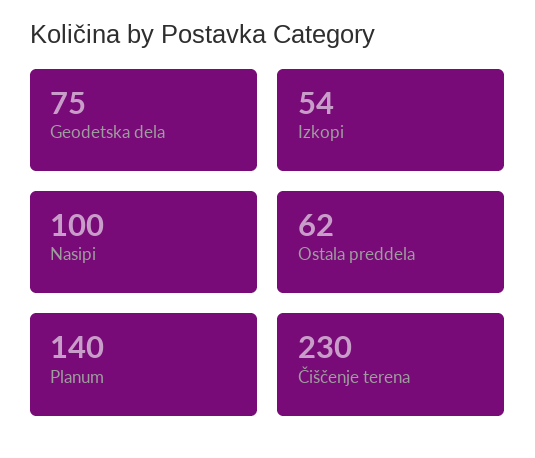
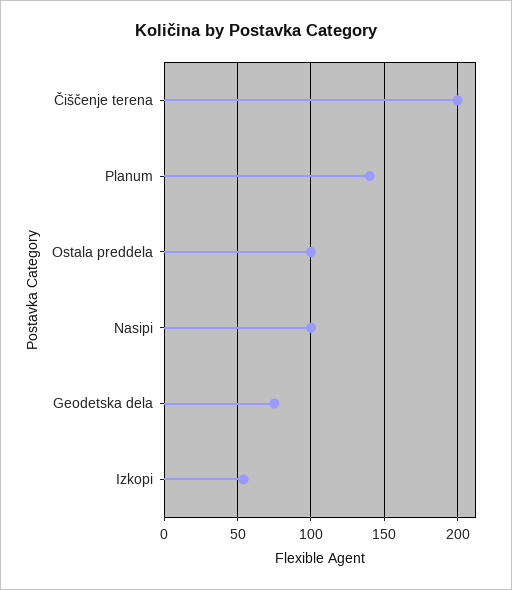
  {
    "Geodetska dela": 75,
    "Izkopi": 54,
    "Nasipi": 100,
-   "Ostala preddela": 62,
+   "Ostala preddela": 100,
    "Planum": 140,
-   "Čiščenje terena": 230
+   "Čiščenje terena": 200
  }

